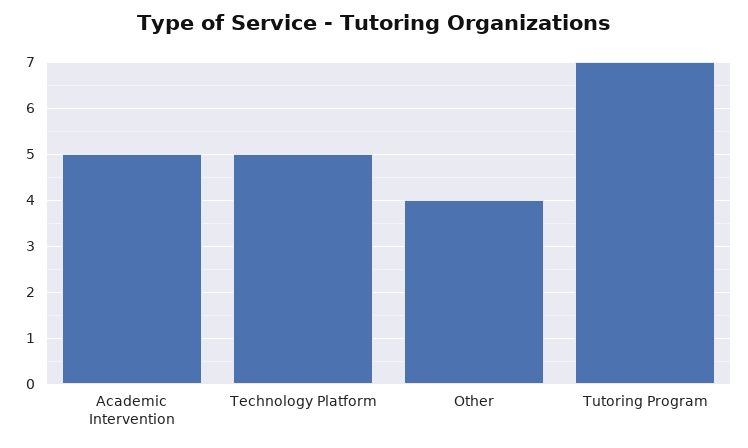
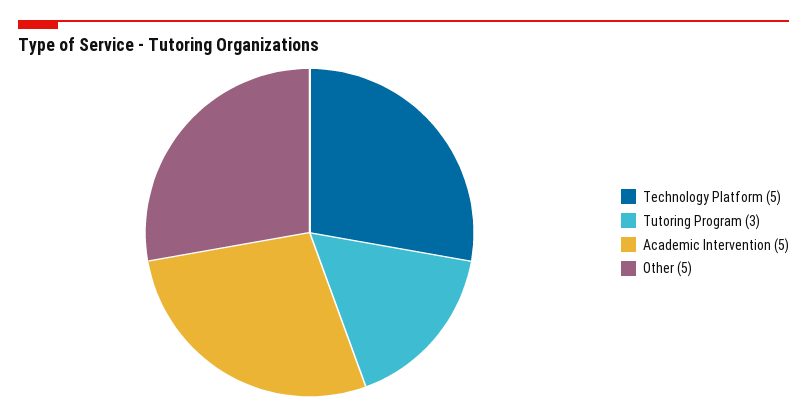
  {
    "Academic Intervention": 5,
    "Technology Platform": 5,
-   "Other": 4,
+   "Other": 5,
-   "Tutoring Program": 7
+   "Tutoring Program": 3
  }

